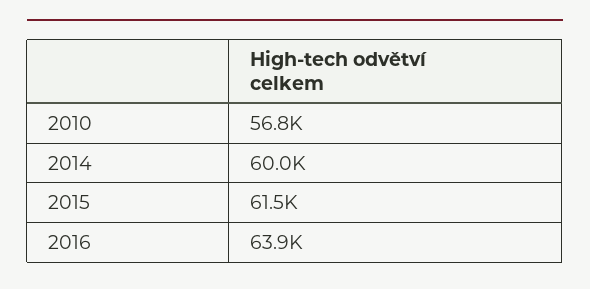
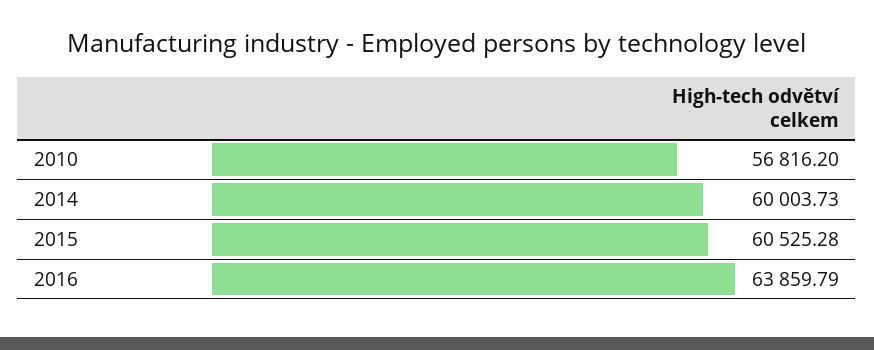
  {
    "2010": 56816.2,
    "2014": 60003.73,
-   "2015": 61500,
+   "2015": 60525.28,
    "2016": 63859.79
  }

